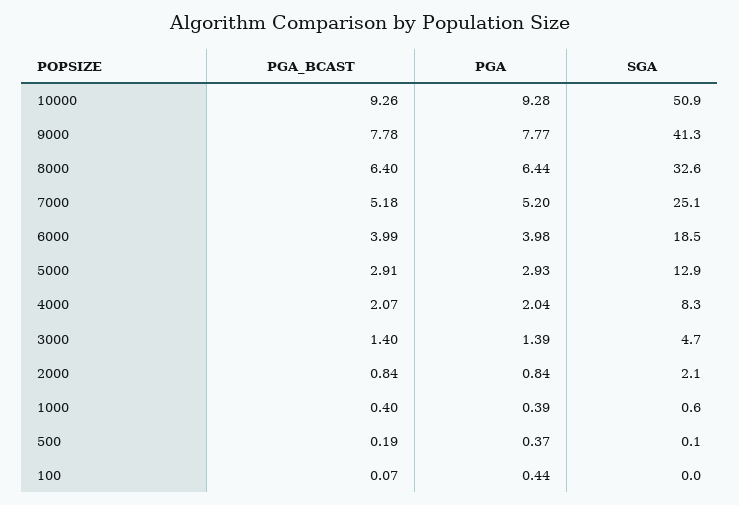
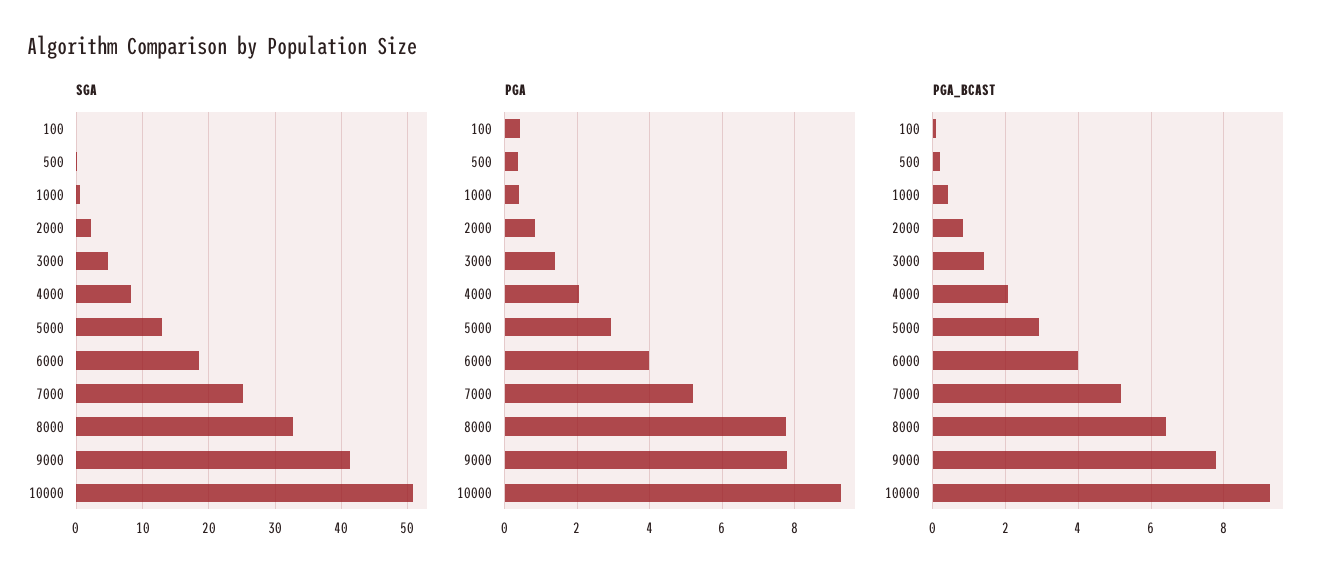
  {
    "PGA_BCAST": {
      "10000": 9.26,
      "9000": 7.78,
      "8000": 6.4,
      "7000": 5.18,
      "6000": 3.99,
      "5000": 2.91,
      "4000": 2.07,
      "3000": 1.4,
      "2000": 0.84,
      "1000": 0.4,
      "500": 0.19,
      "100": 0.07
    },
    "PGA": {
      "10000": 9.28,
      "9000": 7.77,
-     "8000": 6.44,
+     "8000": 7.8,
      "7000": 5.2,
      "6000": 3.98,
      "5000": 2.93,
      "4000": 2.04,
      "3000": 1.39,
      "2000": 0.84,
      "1000": 0.39,
      "500": 0.37,
      "100": 0.44
    },
    "SGA": {
      "10000": 50.9,
      "9000": 41.3,
      "8000": 32.6,
      "7000": 25.1,
      "6000": 18.5,
      "5000": 12.9,
      "4000": 8.3,
      "3000": 4.7,
      "2000": 2.1,
      "1000": 0.6,
      "500": 0.1,
      "100": 0
    }
  }

